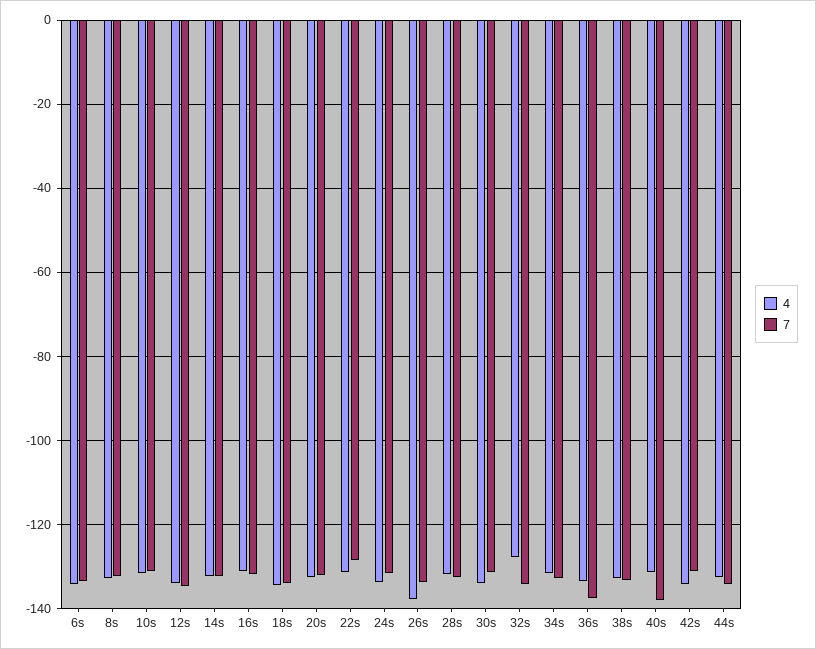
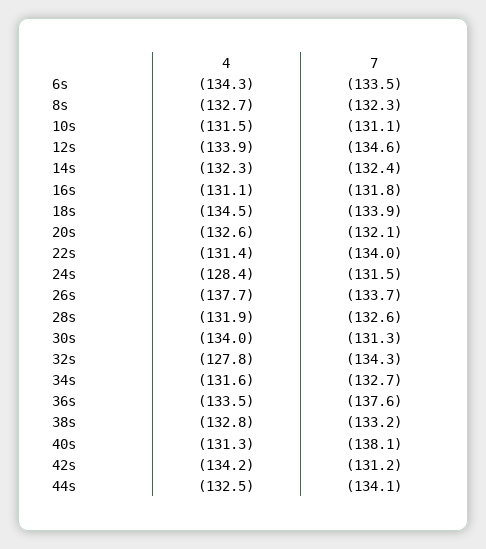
  {
    "4": {
      "6s": -134.3,
      "8s": -132.7,
      "10s": -131.5,
      "12s": -133.9,
      "14s": -132.3,
      "16s": -131.1,
      "18s": -134.5,
      "20s": -132.6,
      "22s": -131.4,
-     "24s": -134,
+     "24s": -128.4,
      "26s": -137.7,
      "28s": -131.9,
      "30s": -134,
      "32s": -127.8,
      "34s": -131.6,
      "36s": -133.5,
      "38s": -132.8,
      "40s": -131.3,
      "42s": -134.2,
      "44s": -132.5
    },
    "7": {
      "6s": -133.5,
      "8s": -132.3,
      "10s": -131.1,
      "12s": -134.6,
      "14s": -132.4,
      "16s": -131.8,
      "18s": -133.9,
      "20s": -132.1,
-     "22s": -128,
+     "22s": -134,
      "24s": -131.5,
      "26s": -133.7,
      "28s": -132.6,
      "30s": -131.3,
      "32s": -134.3,
      "34s": -132.7,
      "36s": -137.6,
      "38s": -133.2,
      "40s": -138.1,
      "42s": -131.2,
      "44s": -134.1
    }
  }

